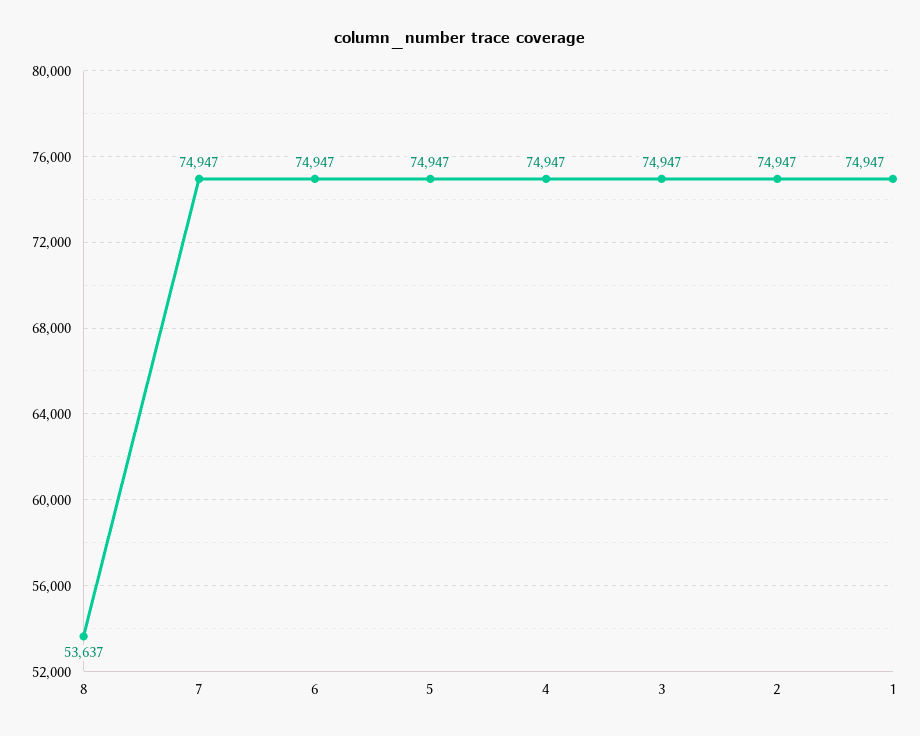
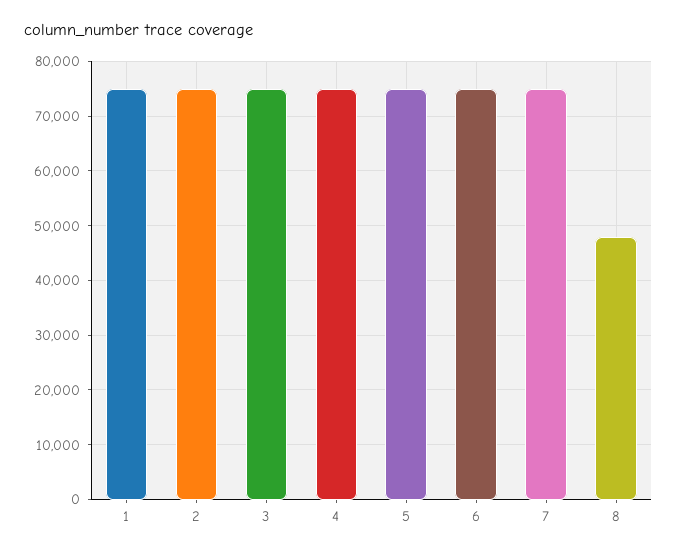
  {
-   "8": 53637,
+   "8": 48000,
    "7": 74947,
    "6": 74947,
    "5": 74947,
    "4": 74947,
    "3": 74947,
    "2": 74947,
    "1": 74947
  }

